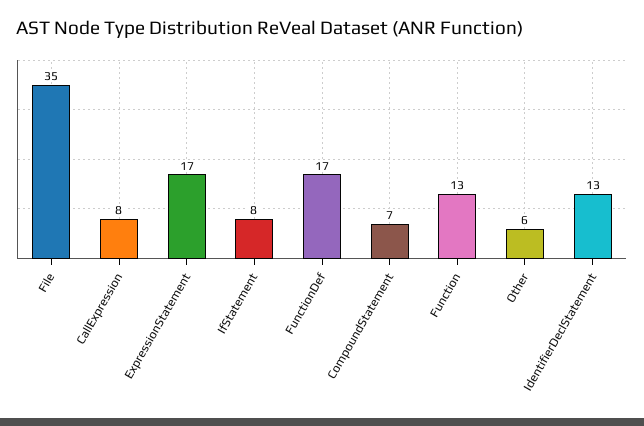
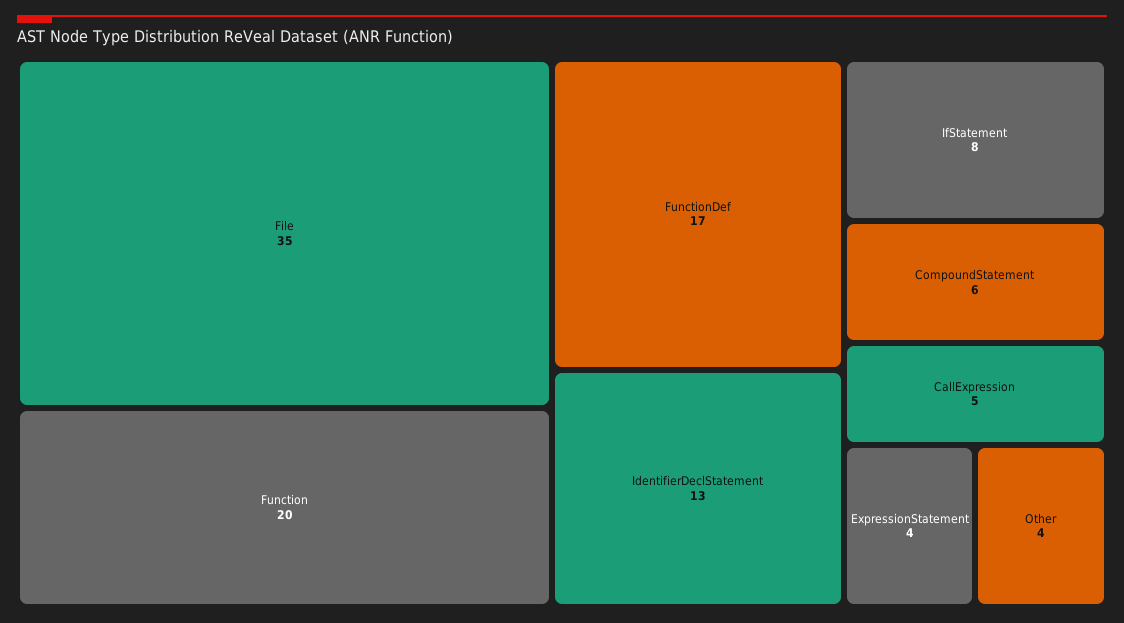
  {
    "File": 35,
-   "CallExpression": 8,
+   "CallExpression": 5,
-   "ExpressionStatement": 17,
+   "ExpressionStatement": 4,
    "IfStatement": 8,
    "FunctionDef": 17,
-   "CompoundStatement": 7,
+   "CompoundStatement": 6,
-   "Function": 13,
+   "Function": 20,
-   "Other": 6,
+   "Other": 4,
    "IdentifierDeclStatement": 13
  }

